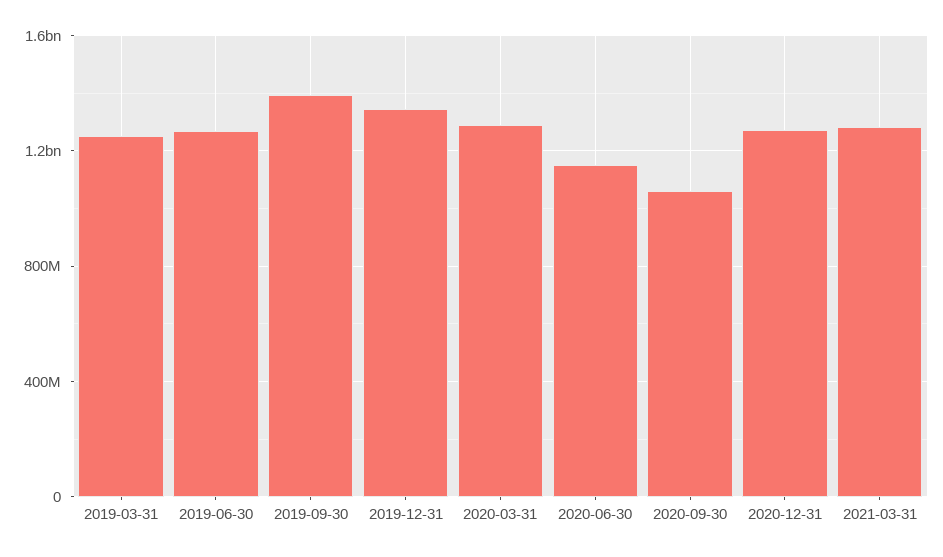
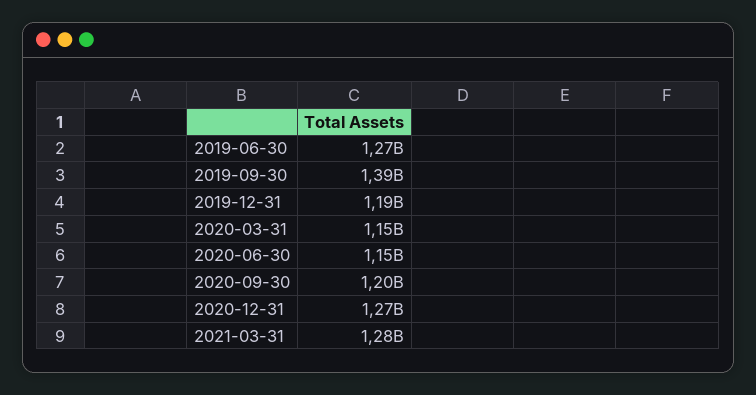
  {
-   "2019-03-31": 1250000000,
    "2019-06-30": 1270000000,
    "2019-09-30": 1390000000,
-   "2019-12-31": 1350000000,
+   "2019-12-31": 1190000000,
-   "2020-03-31": 1300000000,
+   "2020-03-31": 1150000000,
    "2020-06-30": 1150000000,
-   "2020-09-30": 1050000000,
+   "2020-09-30": 1200000000,
    "2020-12-31": 1270000000,
    "2021-03-31": 1280000000
  }

